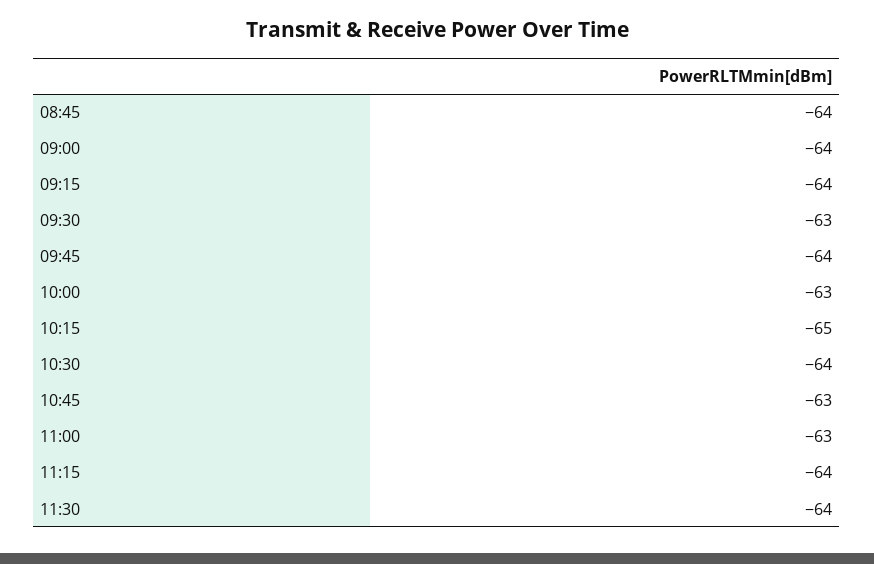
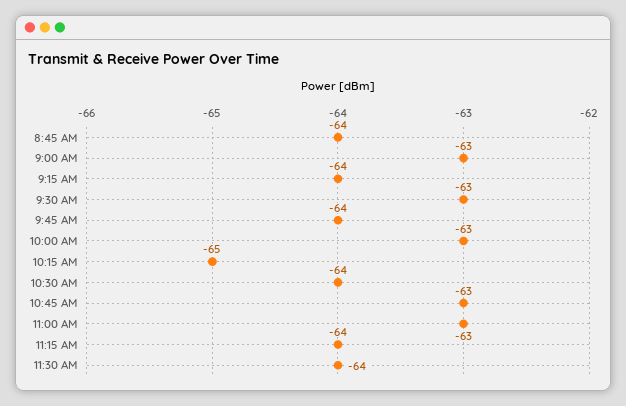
  {
    "08:45": -64,
-   "09:00": -64,
+   "09:00": -63,
    "09:15": -64,
    "09:30": -63,
    "09:45": -64,
    "10:00": -63,
    "10:15": -65,
    "10:30": -64,
    "10:45": -63,
    "11:00": -63,
    "11:15": -64,
    "11:30": -64
  }

